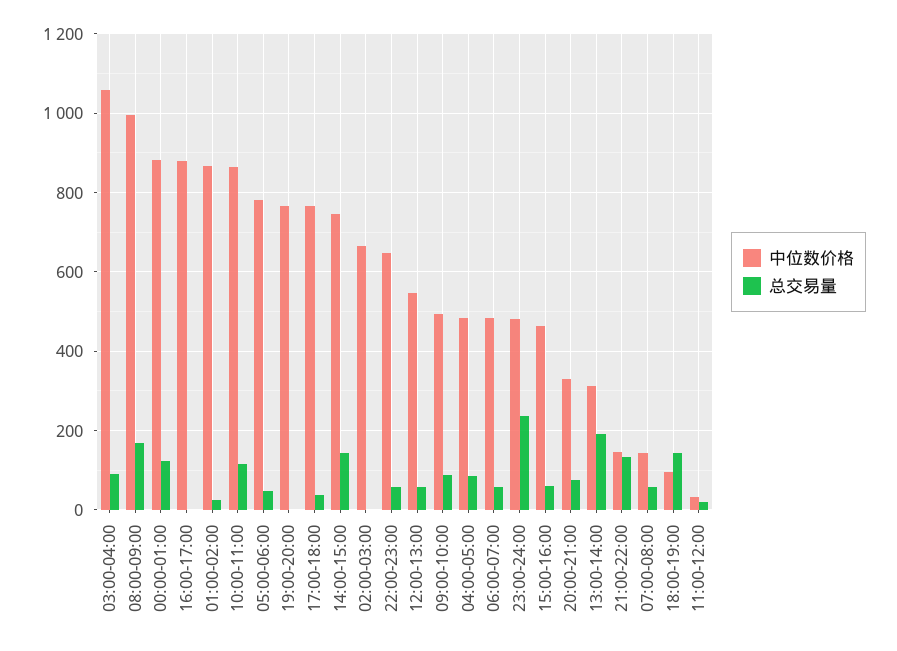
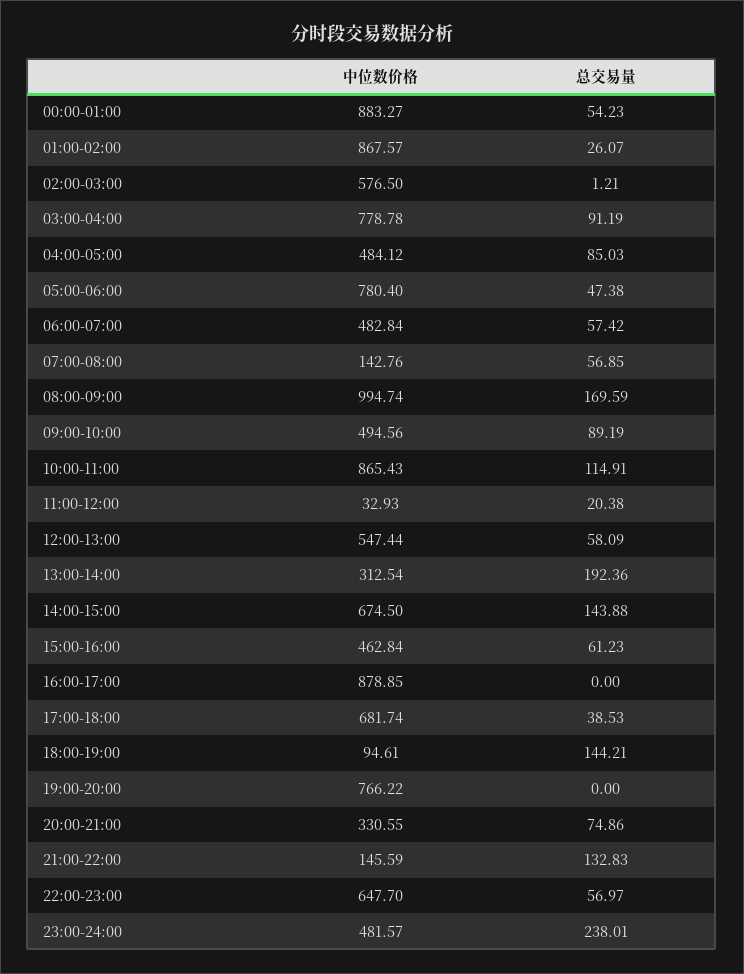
  {
    "中位数价格": {
-     "03:00-04:00": 1060,
+     "03:00-04:00": 778.78,
      "08:00-09:00": 994.74,
      "00:00-01:00": 883.27,
      "16:00-17:00": 878.85,
      "01:00-02:00": 867.57,
      "10:00-11:00": 865.43,
      "05:00-06:00": 780.4,
      "19:00-20:00": 766.22,
-     "17:00-18:00": 760,
+     "17:00-18:00": 681.74,
-     "14:00-15:00": 740,
+     "14:00-15:00": 674.5,
-     "02:00-03:00": 660,
+     "02:00-03:00": 576.5,
      "22:00-23:00": 647.7,
      "12:00-13:00": 547.44,
      "09:00-10:00": 494.56,
      "04:00-05:00": 484.12,
      "06:00-07:00": 482.84,
      "23:00-24:00": 481.57,
      "15:00-16:00": 462.84,
      "20:00-21:00": 330.55,
      "13:00-14:00": 312.54,
      "21:00-22:00": 145.59,
      "07:00-08:00": 142.76,
      "18:00-19:00": 94.61,
      "11:00-12:00": 32.93
    },
    "总交易量": {
      "03:00-04:00": 91.19,
      "08:00-09:00": 169.59,
-     "00:00-01:00": 120,
+     "00:00-01:00": 54.23,
      "16:00-17:00": 0,
      "01:00-02:00": 26.07,
      "10:00-11:00": 114.91,
      "05:00-06:00": 47.38,
      "19:00-20:00": 0,
      "17:00-18:00": 38.53,
      "14:00-15:00": 143.88,
      "02:00-03:00": 1.21,
      "22:00-23:00": 56.97,
      "12:00-13:00": 58.09,
      "09:00-10:00": 89.19,
      "04:00-05:00": 85.03,
      "06:00-07:00": 57.42,
      "23:00-24:00": 238.01,
      "15:00-16:00": 61.23,
      "20:00-21:00": 74.86,
      "13:00-14:00": 192.36,
      "21:00-22:00": 132.83,
      "07:00-08:00": 56.85,
      "18:00-19:00": 144.21,
      "11:00-12:00": 20.38
    }
  }

